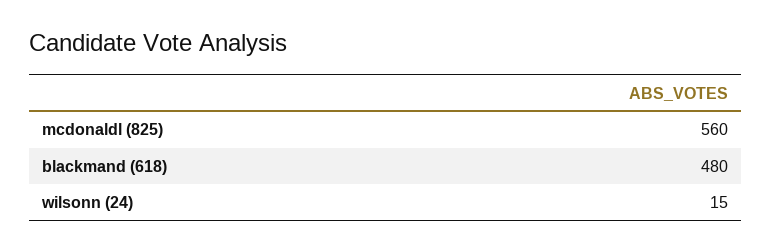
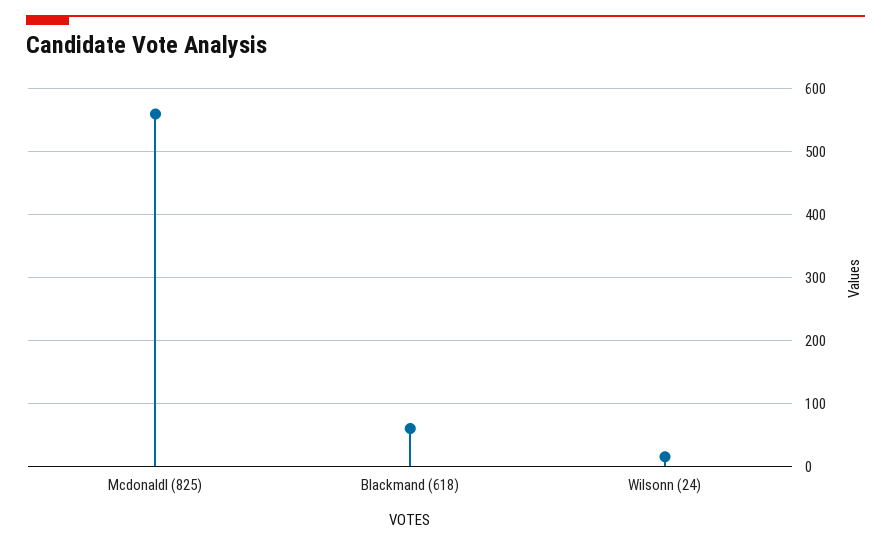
  {
    "mcdonaldl (825)": 560,
-   "blackmand (618)": 480,
+   "blackmand (618)": 60,
    "wilsonn (24)": 15
  }

